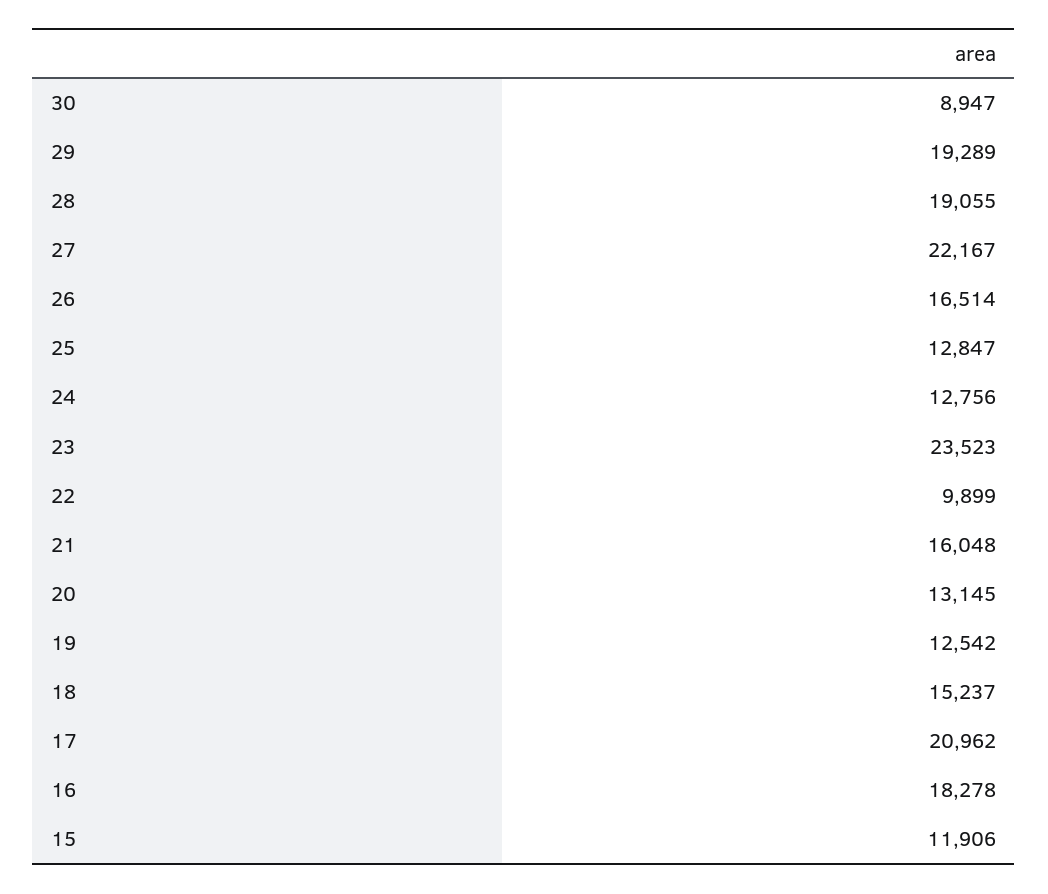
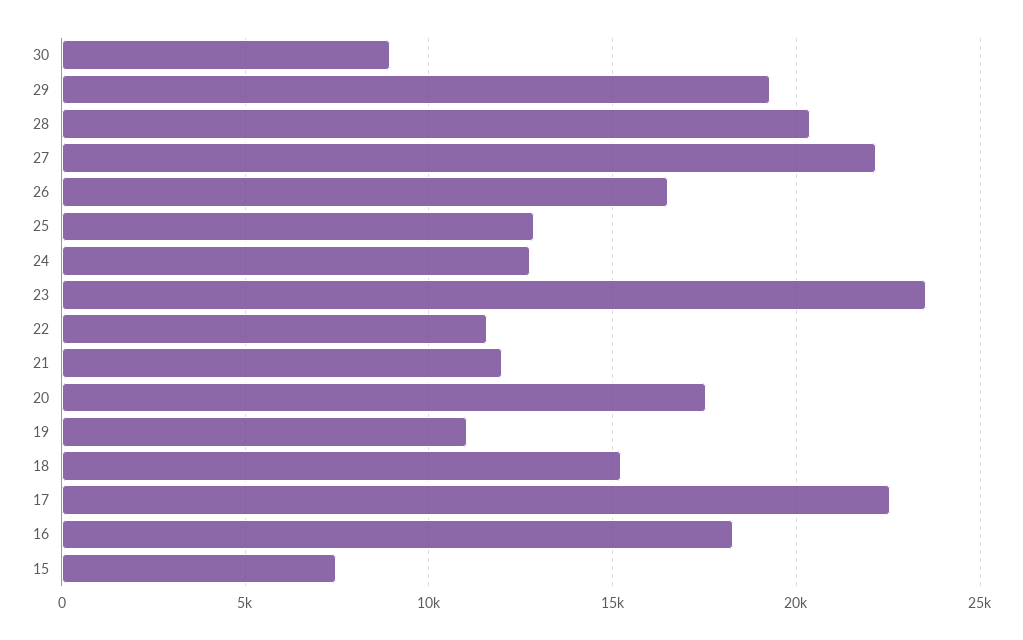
  {
    "30": 8947,
    "29": 19289,
-   "28": 19055,
+   "28": 20500,
    "27": 22167,
    "26": 16514,
    "25": 12847,
    "24": 12756,
    "23": 23523,
-   "22": 9899,
+   "22": 11500,
-   "21": 16048,
+   "21": 12000,
-   "20": 13145,
+   "20": 17500,
-   "19": 12542,
+   "19": 11000,
    "18": 15237,
-   "17": 20962,
+   "17": 22500,
    "16": 18278,
-   "15": 11906
+   "15": 7500
  }

